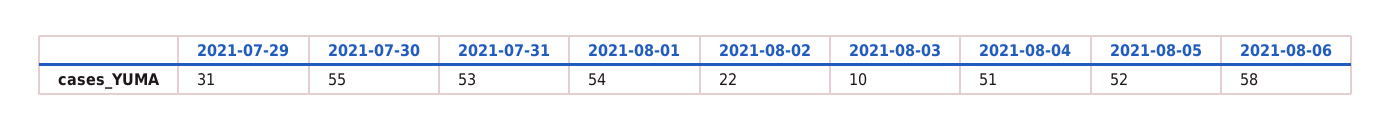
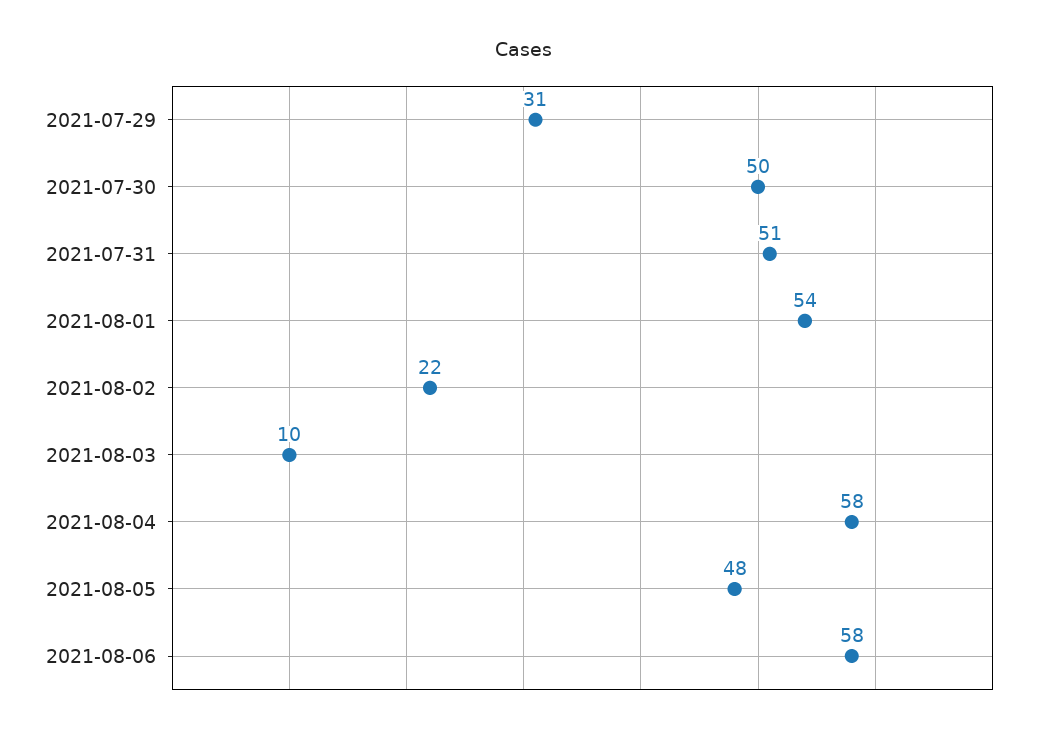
  {
    "2021-07-29": 31,
-   "2021-07-30": 55,
+   "2021-07-30": 50,
-   "2021-07-31": 53,
+   "2021-07-31": 51,
    "2021-08-01": 54,
    "2021-08-02": 22,
    "2021-08-03": 10,
-   "2021-08-04": 51,
+   "2021-08-04": 58,
-   "2021-08-05": 52,
+   "2021-08-05": 48,
    "2021-08-06": 58
  }

